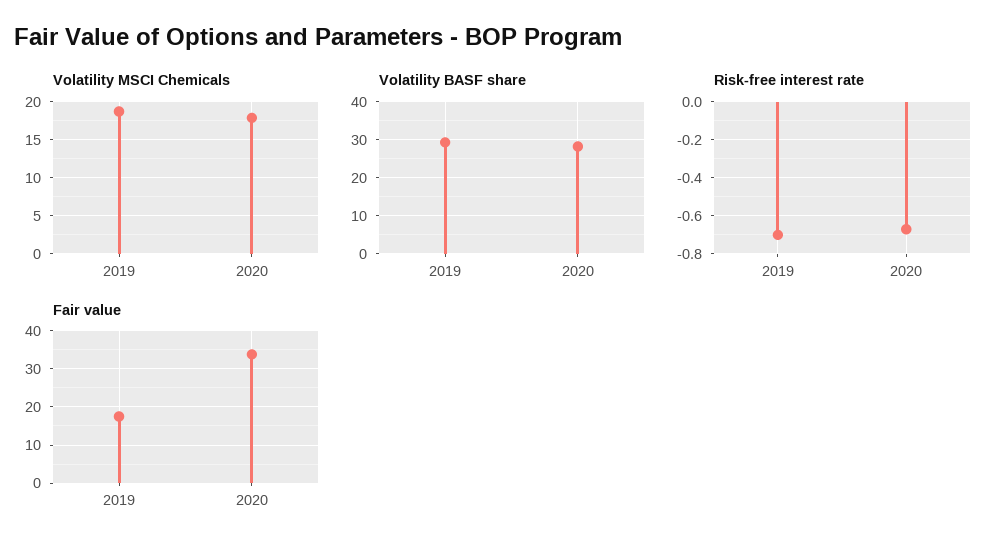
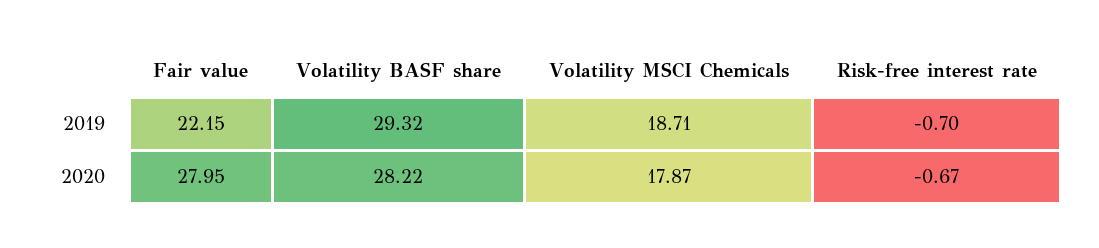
  {
    "Volatility MSCI Chemicals": {
      "2019": 18.71,
      "2020": 17.87
    },
    "Volatility BASF share": {
      "2019": 29.32,
      "2020": 28.22
    },
    "Risk-free interest rate": {
      "2019": -0.7,
      "2020": -0.67
    },
    "Fair value": {
-     "2019": 18,
+     "2019": 22.15,
-     "2020": 34
+     "2020": 27.95
    }
  }

